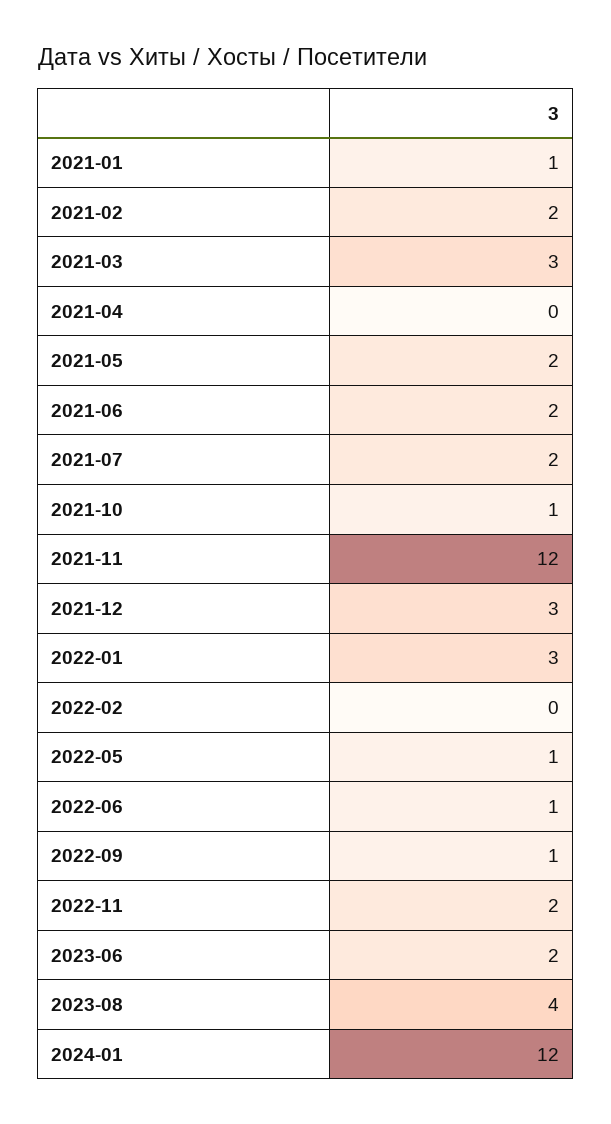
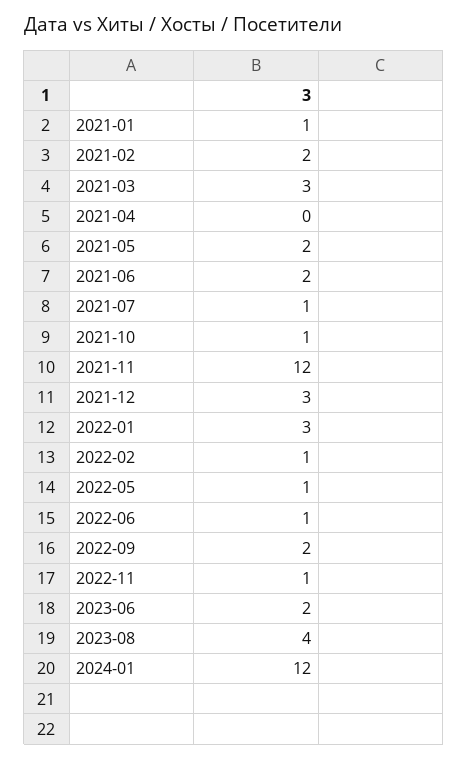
  {
    "2021-01": 1,
    "2021-02": 2,
    "2021-03": 3,
    "2021-04": 0,
    "2021-05": 2,
    "2021-06": 2,
-   "2021-07": 2,
+   "2021-07": 1,
    "2021-10": 1,
    "2021-11": 12,
    "2021-12": 3,
    "2022-01": 3,
-   "2022-02": 0,
+   "2022-02": 1,
    "2022-05": 1,
    "2022-06": 1,
-   "2022-09": 1,
+   "2022-09": 2,
-   "2022-11": 2,
+   "2022-11": 1,
    "2023-06": 2,
    "2023-08": 4,
    "2024-01": 12
  }

